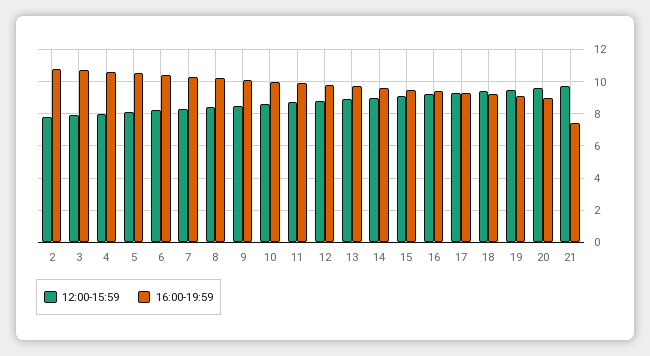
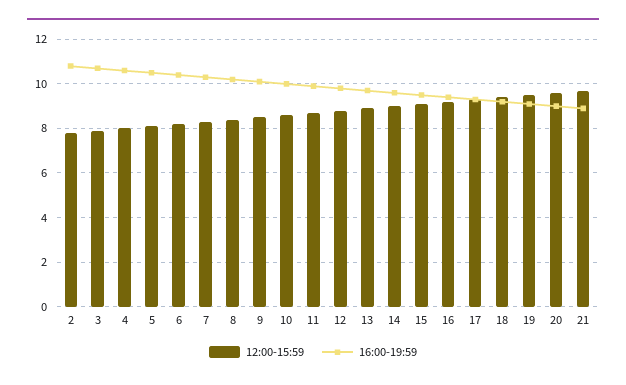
  {
    "12:00-15:59": {
      "2": 8,
      "3": 8,
      "4": 8,
      "5": 8,
      "6": 8,
      "7": 8.5,
      "8": 8.5,
      "9": 8.5,
      "10": 8.5,
      "11": 8.5,
      "12": 9,
      "13": 9,
      "14": 9,
      "15": 9,
      "16": 9,
      "17": 9.5,
      "18": 9.5,
      "19": 9.5,
      "20": 9.5,
      "21": 9.5
    },
    "16:00-19:59": {
      "2": 11,
      "3": 10.5,
      "4": 10.5,
      "5": 10.5,
      "6": 10.5,
      "7": 10.5,
      "8": 10,
      "9": 10,
      "10": 10,
      "11": 10,
      "12": 10,
      "13": 9.5,
      "14": 9.5,
      "15": 9.5,
      "16": 9.5,
      "17": 9.5,
      "18": 9,
      "19": 9,
      "20": 9,
-     "21": 7.5
+     "21": 9
    }
  }

